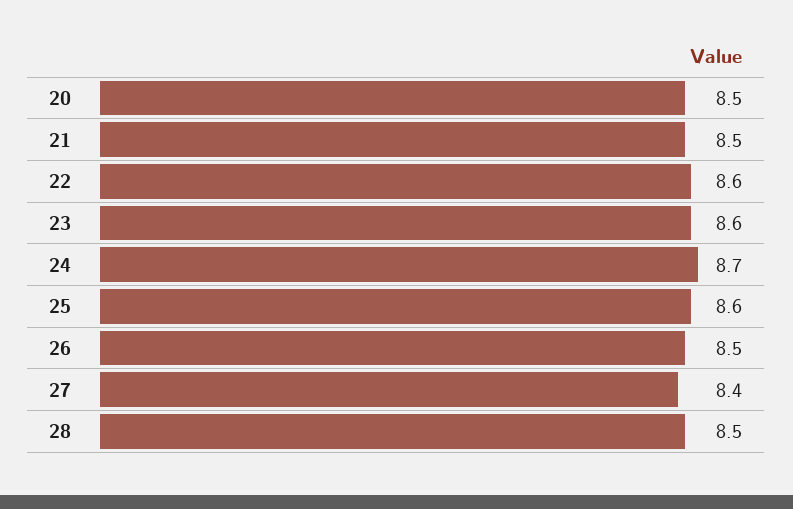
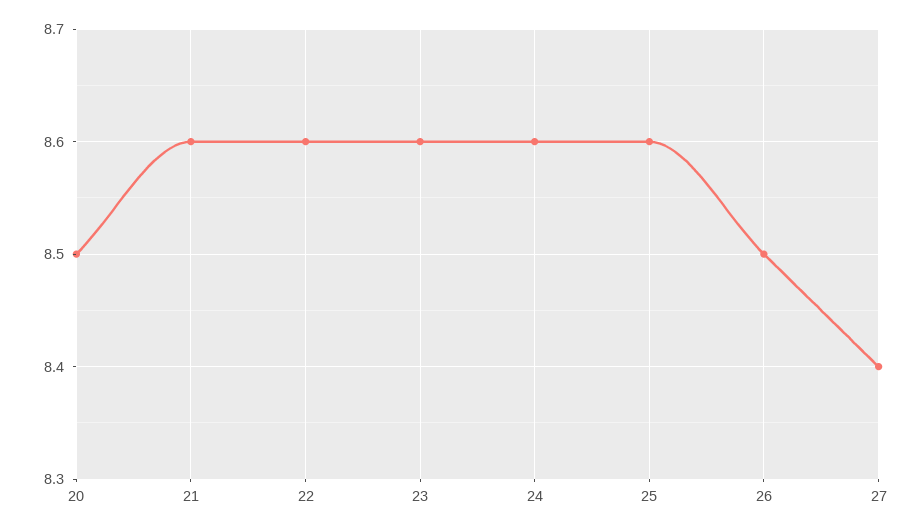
  {
    "20": 8.5,
-   "21": 8.5,
+   "21": 8.6,
    "22": 8.6,
    "23": 8.6,
-   "24": 8.7,
+   "24": 8.6,
    "25": 8.6,
    "26": 8.5,
-   "27": 8.4,
+   "27": 8.4
-   "28": 8.5
  }

